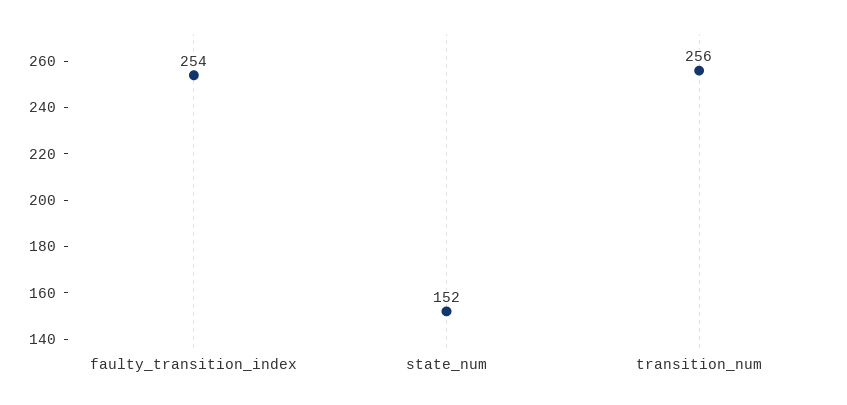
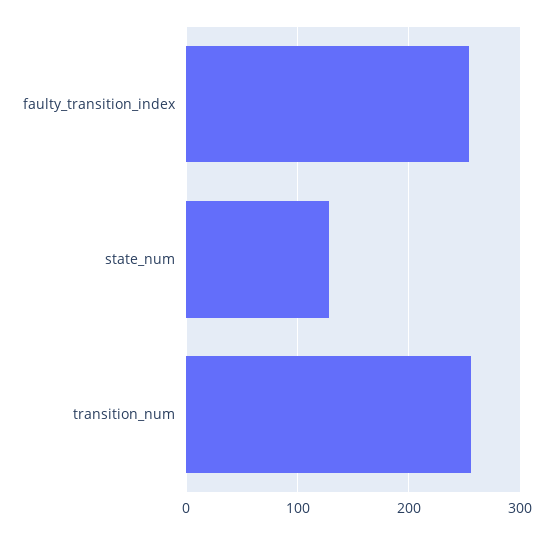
  {
    "faulty_transition_index": 254,
-   "state_num": 152,
+   "state_num": 130,
    "transition_num": 256
  }

